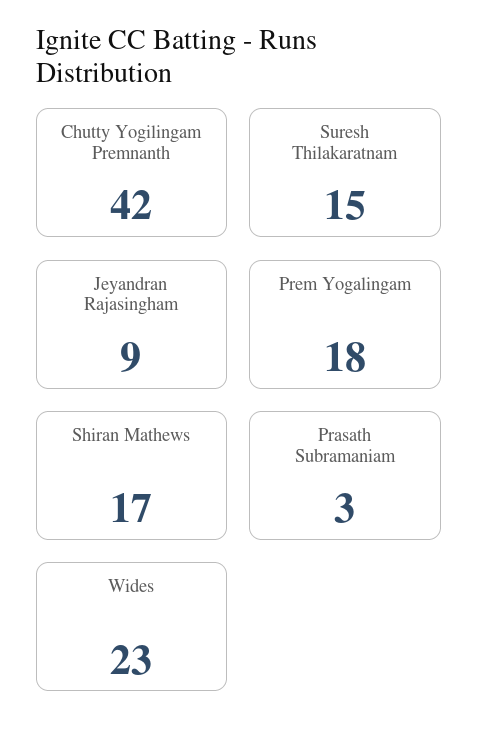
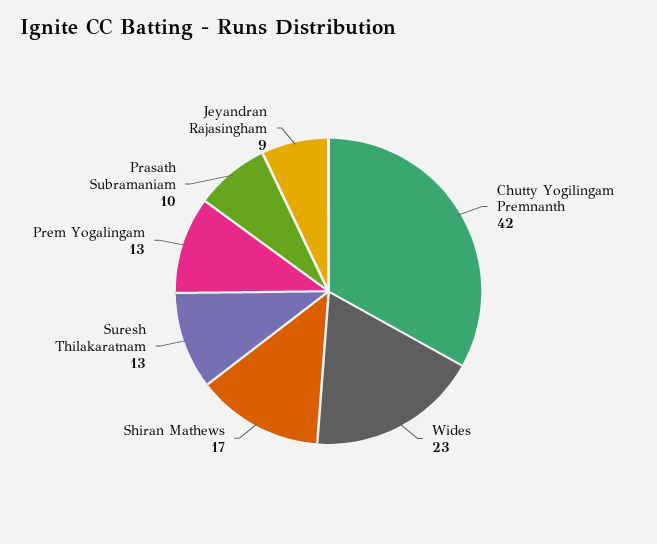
  {
    "Chutty Yogilingam Premnanth": 42,
-   "Suresh Thilakaratnam": 15,
+   "Suresh Thilakaratnam": 13,
    "Jeyandran Rajasingham": 9,
-   "Prem Yogalingam": 18,
+   "Prem Yogalingam": 13,
    "Shiran Mathews": 17,
-   "Prasath Subramaniam": 3,
+   "Prasath Subramaniam": 10,
    "Wides": 23
  }

